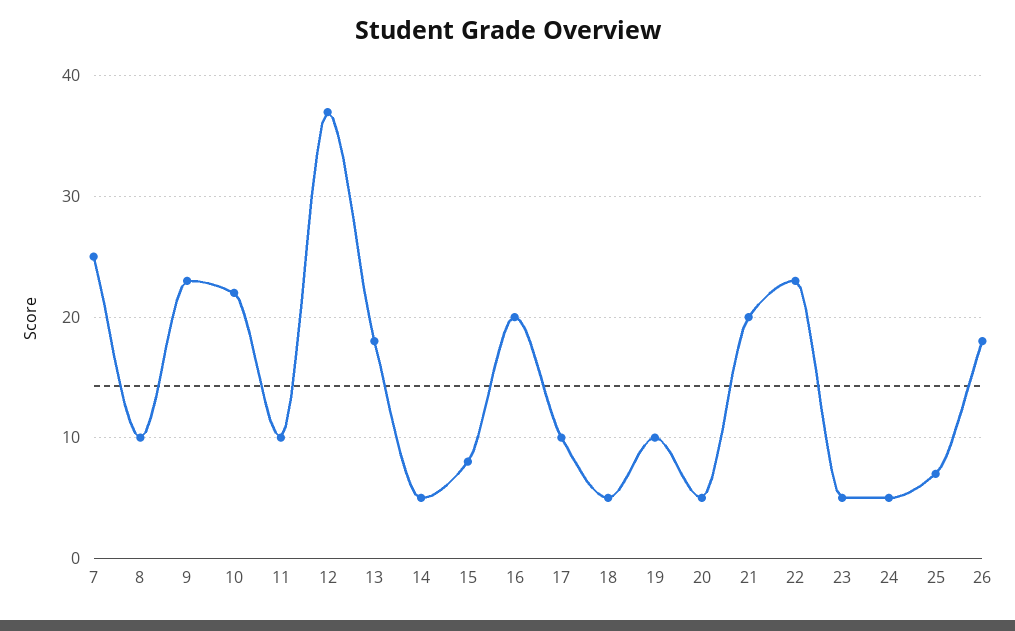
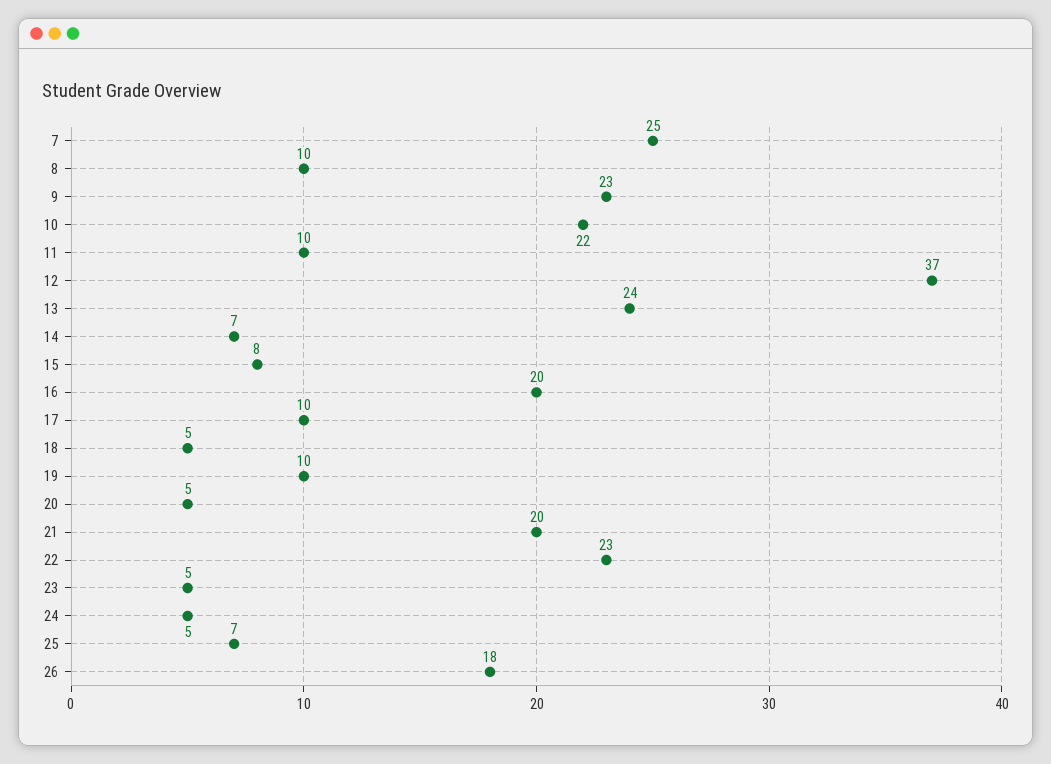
  {
    "7": 25,
    "8": 10,
    "9": 23,
    "10": 22,
    "11": 10,
    "12": 37,
-   "13": 18,
+   "13": 24,
-   "14": 5,
+   "14": 7,
    "15": 8,
    "16": 20,
    "17": 10,
    "18": 5,
    "19": 10,
    "20": 5,
    "21": 20,
    "22": 23,
    "23": 5,
    "24": 5,
    "25": 7,
    "26": 18
  }

